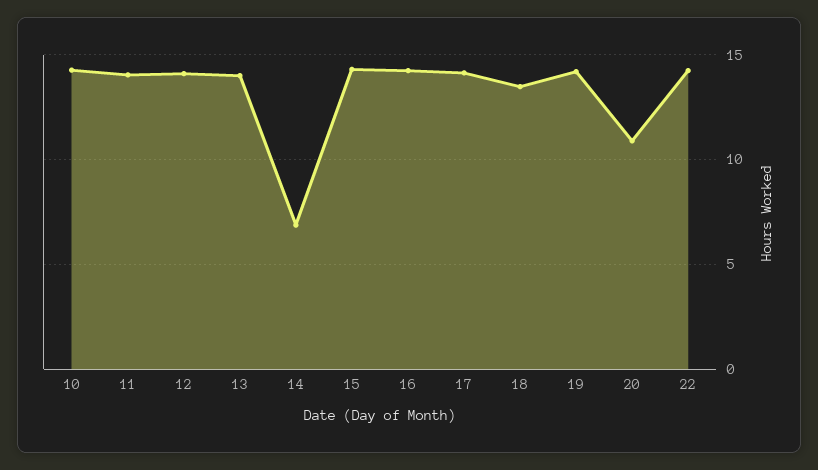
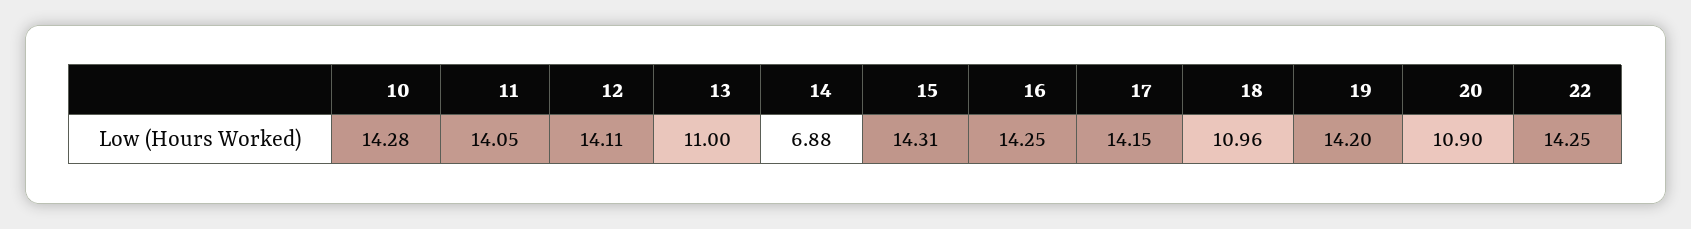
  {
    "10": 14.28,
    "11": 14.05,
    "12": 14.11,
-   "13": 14,
+   "13": 11,
    "14": 6.88,
    "15": 14.31,
    "16": 14.25,
    "17": 14.15,
-   "18": 13.5,
+   "18": 10.96,
    "19": 14.2,
    "20": 10.9,
    "22": 14.25
  }

